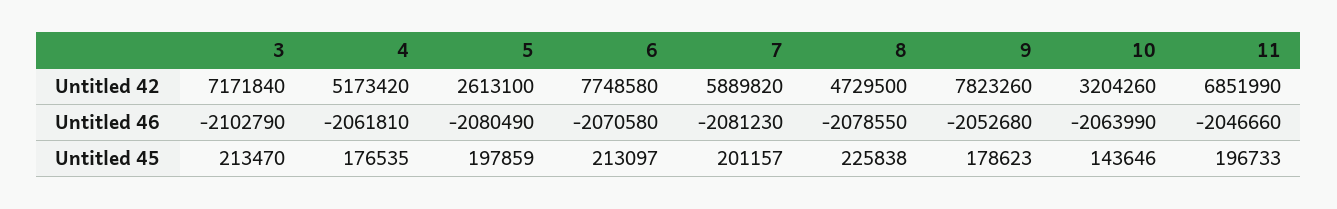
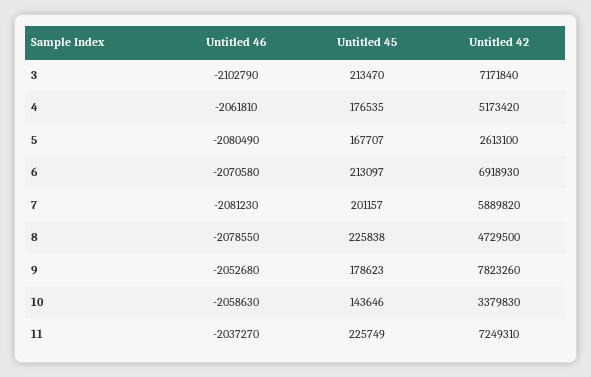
  {
    "3": {
      "Untitled 42": 7171840,
      "Untitled 46": -2102790,
      "Untitled 45": 213470
    },
    "4": {
      "Untitled 42": 5173420,
      "Untitled 46": -2061810,
      "Untitled 45": 176535
    },
    "5": {
      "Untitled 42": 2613100,
      "Untitled 46": -2080490,
-     "Untitled 45": 197859
+     "Untitled 45": 167707
    },
    "6": {
-     "Untitled 42": 7748580,
+     "Untitled 42": 6918930,
      "Untitled 46": -2070580,
      "Untitled 45": 213097
    },
    "7": {
      "Untitled 42": 5889820,
      "Untitled 46": -2081230,
      "Untitled 45": 201157
    },
    "8": {
      "Untitled 42": 4729500,
      "Untitled 46": -2078550,
      "Untitled 45": 225838
    },
    "9": {
      "Untitled 42": 7823260,
      "Untitled 46": -2052680,
      "Untitled 45": 178623
    },
    "10": {
-     "Untitled 42": 3204260,
+     "Untitled 42": 3379830,
-     "Untitled 46": -2063990,
+     "Untitled 46": -2058630,
      "Untitled 45": 143646
    },
    "11": {
-     "Untitled 42": 6851990,
+     "Untitled 42": 7249310,
-     "Untitled 46": -2046660,
+     "Untitled 46": -2037270,
-     "Untitled 45": 196733
+     "Untitled 45": 225749
    }
  }

